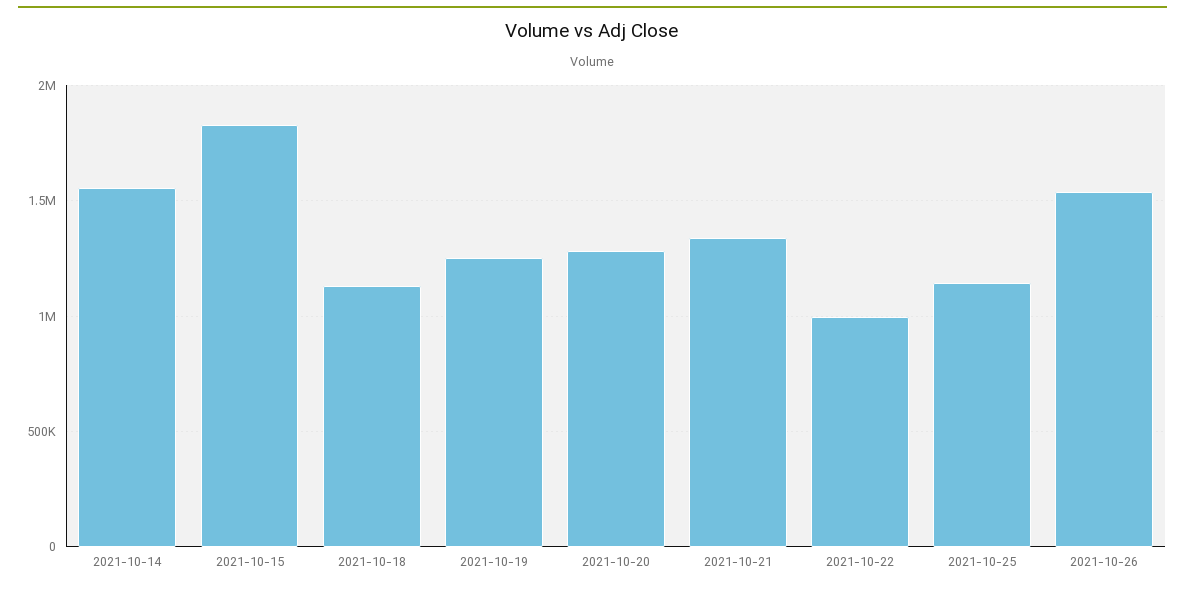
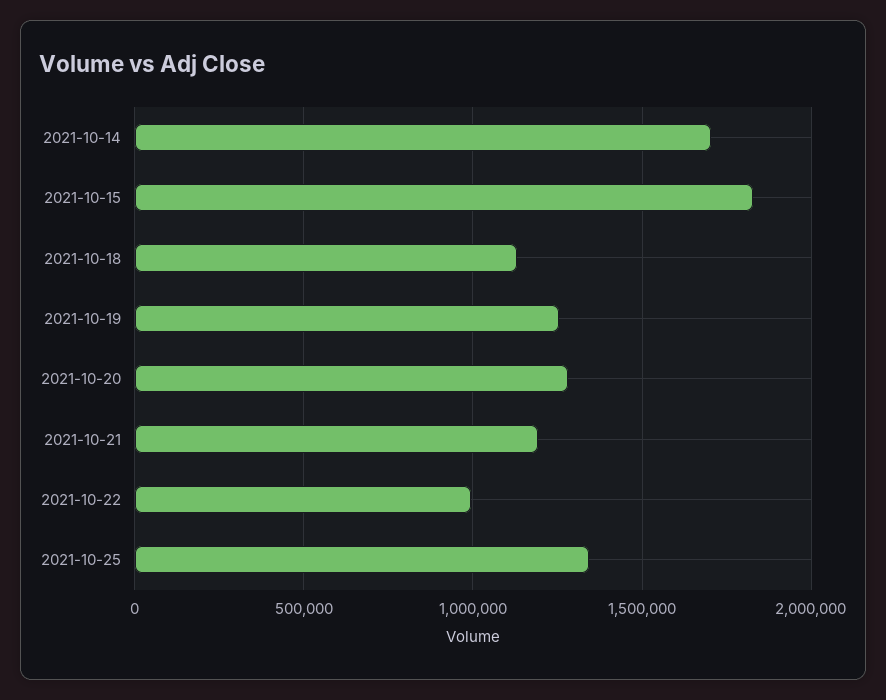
  {
-   "2021-10-14": 1550000,
+   "2021-10-14": 1700000,
    "2021-10-15": 1850000,
    "2021-10-18": 1150000,
    "2021-10-19": 1250000,
    "2021-10-20": 1300000,
-   "2021-10-21": 1350000,
+   "2021-10-21": 1200000,
    "2021-10-22": 1000000,
-   "2021-10-25": 1150000,
+   "2021-10-25": 1350000
-   "2021-10-26": 1550000
  }

